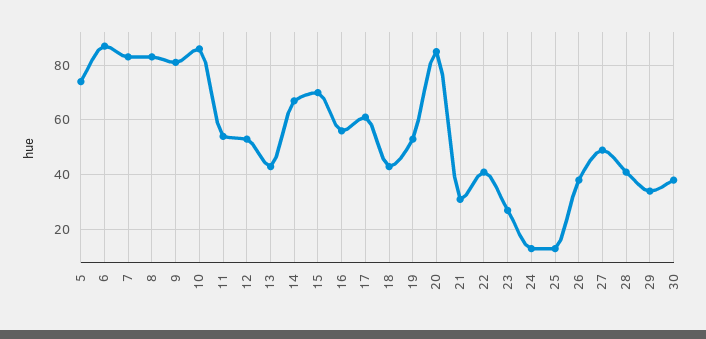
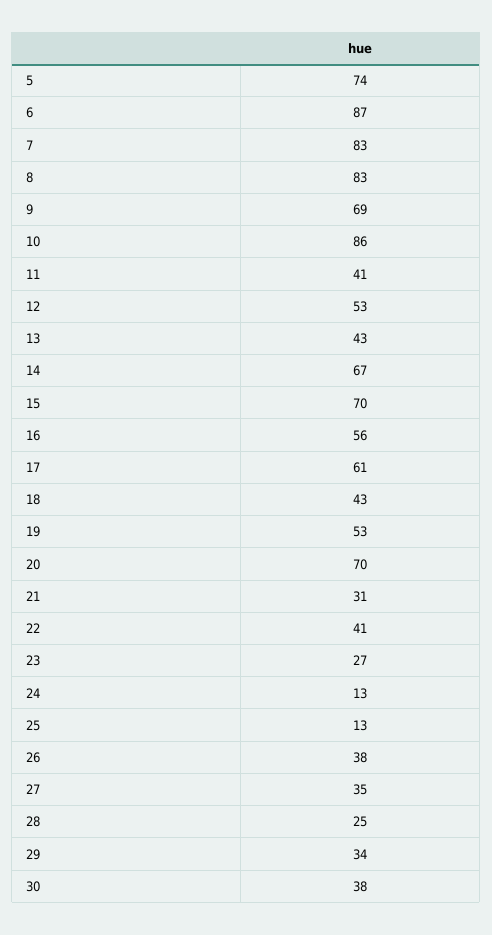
  {
    "5": 74,
    "6": 87,
    "7": 83,
    "8": 83,
-   "9": 80,
+   "9": 69,
    "10": 86,
-   "11": 55,
+   "11": 41,
    "12": 53,
    "13": 43,
    "14": 67,
    "15": 70,
    "16": 56,
    "17": 61,
    "18": 43,
    "19": 53,
-   "20": 85,
+   "20": 70,
    "21": 31,
    "22": 41,
    "23": 27,
    "24": 13,
    "25": 13,
    "26": 38,
-   "27": 50,
+   "27": 35,
-   "28": 40,
+   "28": 25,
    "29": 34,
    "30": 38
  }

